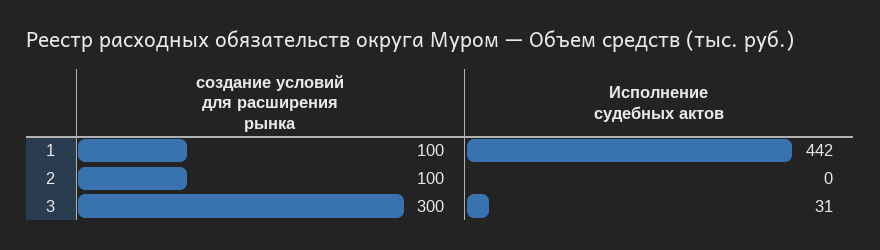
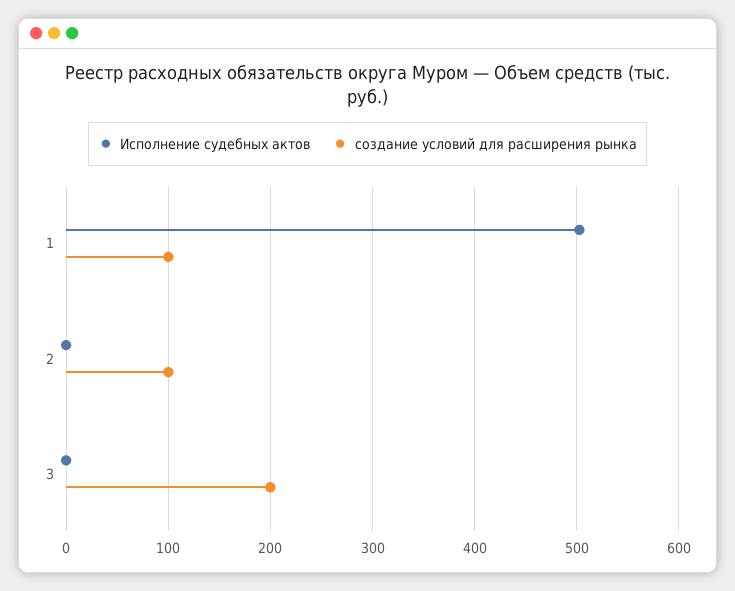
  {
    "создание условий для расширения рынка": {
      "1": 100,
      "2": 100,
-     "3": 300
+     "3": 200
    },
    "Исполнение судебных актов": {
-     "1": 442,
+     "1": 500,
      "2": 0,
-     "3": 31
+     "3": 0
    }
  }

